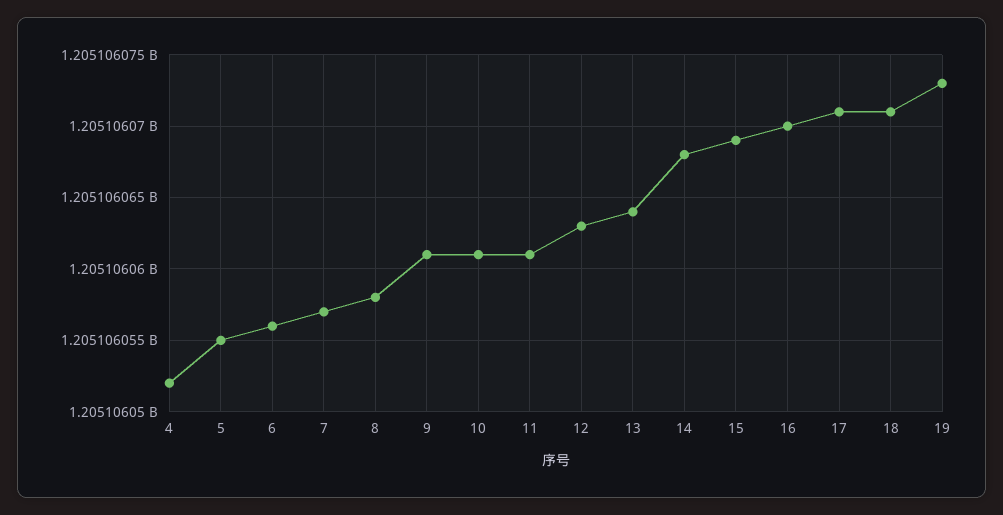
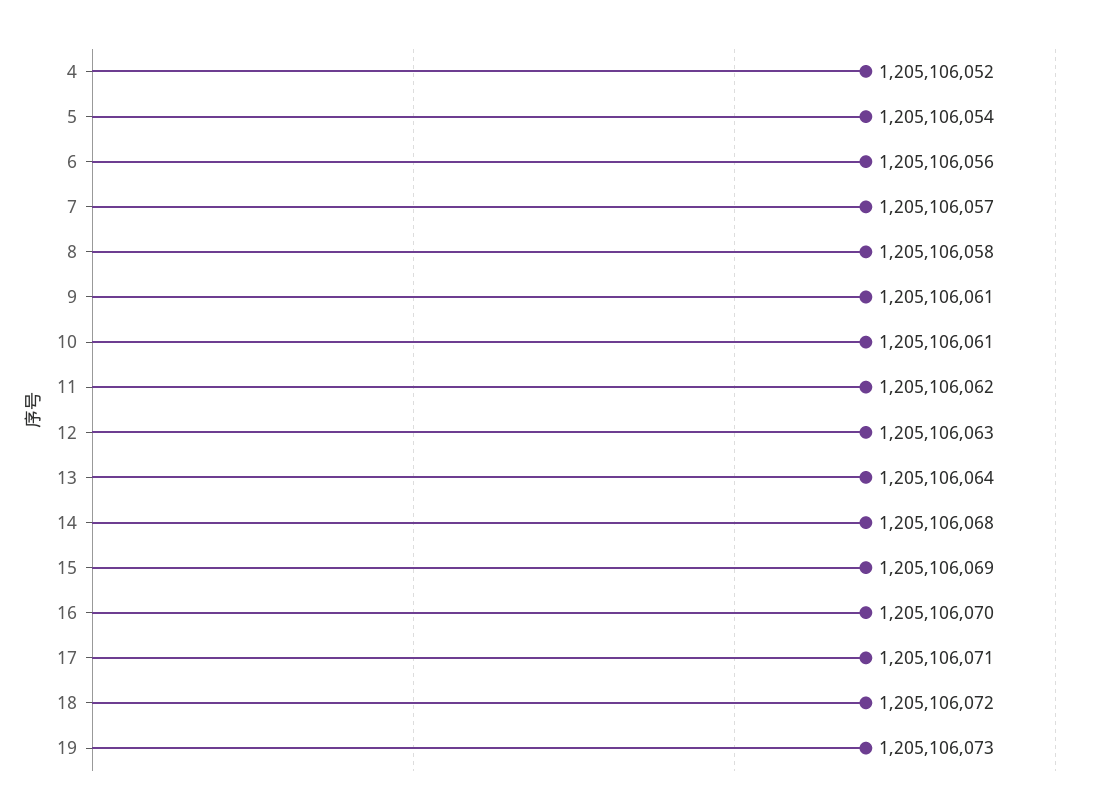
  {
    "4": 1205106052,
-   "5": 1205106055,
+   "5": 1205106054,
    "6": 1205106056,
    "7": 1205106057,
    "8": 1205106058,
    "9": 1205106061,
    "10": 1205106061,
-   "11": 1205106061,
+   "11": 1205106062,
    "12": 1205106063,
    "13": 1205106064,
    "14": 1205106068,
    "15": 1205106069,
    "16": 1205106070,
    "17": 1205106071,
-   "18": 1205106071,
+   "18": 1205106072,
    "19": 1205106073
  }

